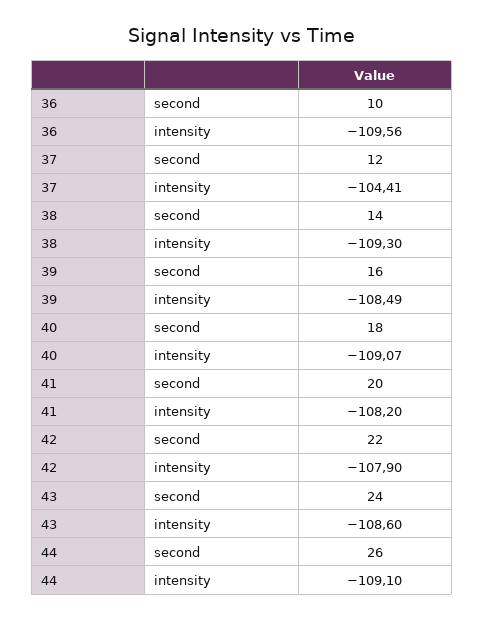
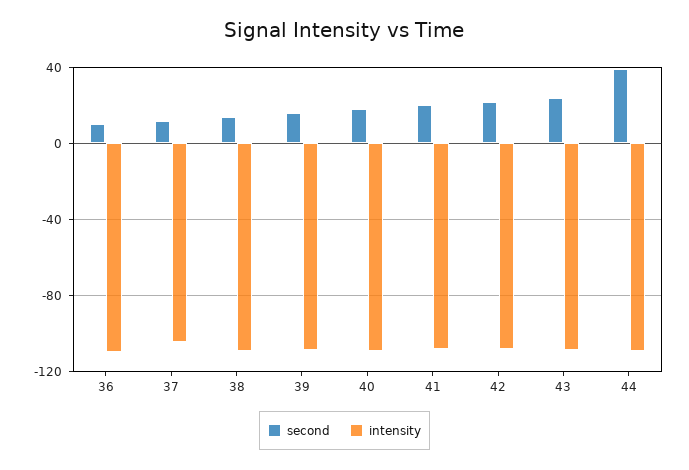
  {
    "second": {
      "36": 10,
      "37": 12,
      "38": 14,
      "39": 16,
      "40": 18,
      "41": 20,
      "42": 22,
      "43": 24,
-     "44": 26
+     "44": 40
    },
    "intensity": {
      "36": -109.56,
      "37": -104.41,
      "38": -109.3,
      "39": -108.49,
      "40": -109.07,
      "41": -108.2,
      "42": -107.9,
      "43": -108.6,
      "44": -109.1
    }
  }

